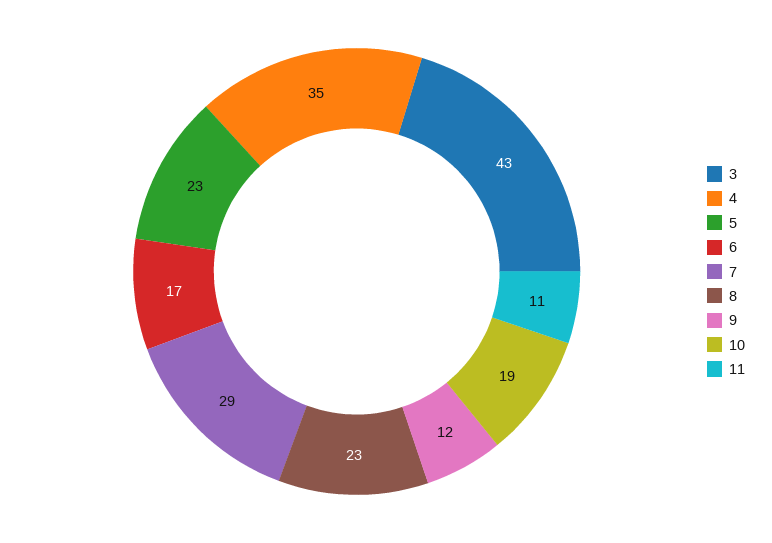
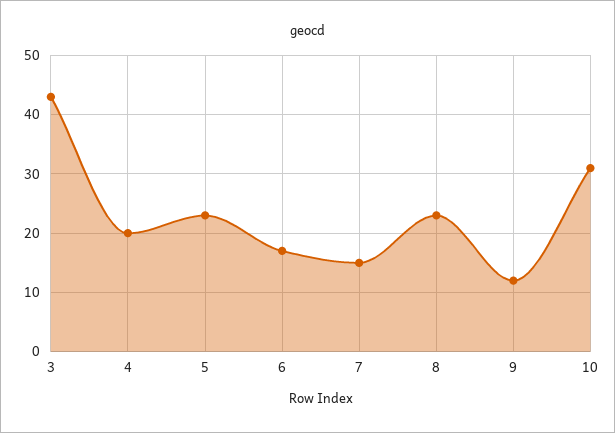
  {
    "3": 43,
-   "4": 35,
+   "4": 20,
    "5": 23,
    "6": 17,
-   "7": 29,
+   "7": 15,
    "8": 23,
    "9": 12,
-   "10": 19,
+   "10": 30
-   "11": 11
  }

